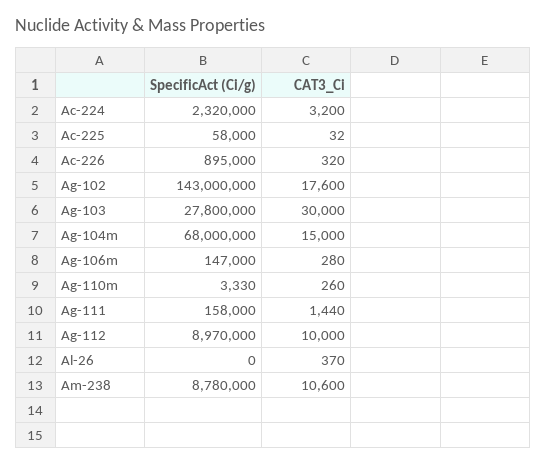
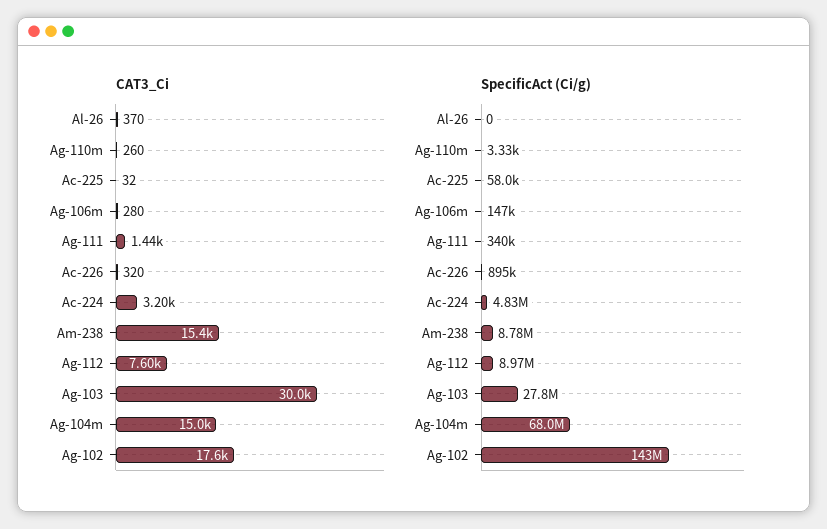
  {
    "SpecificAct (Ci/g)": {
-     "Ac-224": 2320000,
+     "Ac-224": 4830000,
      "Ac-225": 58000,
      "Ac-226": 895000,
      "Ag-102": 143000000,
      "Ag-103": 27800000,
      "Ag-104m": 68000000,
      "Ag-106m": 147000,
      "Ag-110m": 3330,
-     "Ag-111": 158000,
+     "Ag-111": 340000,
      "Ag-112": 8970000,
      "Al-26": 0,
      "Am-238": 8780000
    },
    "CAT3_Ci": {
      "Ac-224": 3200,
      "Ac-225": 32,
      "Ac-226": 320,
      "Ag-102": 17600,
      "Ag-103": 30000,
      "Ag-104m": 15000,
      "Ag-106m": 280,
      "Ag-110m": 260,
      "Ag-111": 1440,
-     "Ag-112": 10000,
+     "Ag-112": 7600,
      "Al-26": 370,
-     "Am-238": 10600
+     "Am-238": 15400
    }
  }

